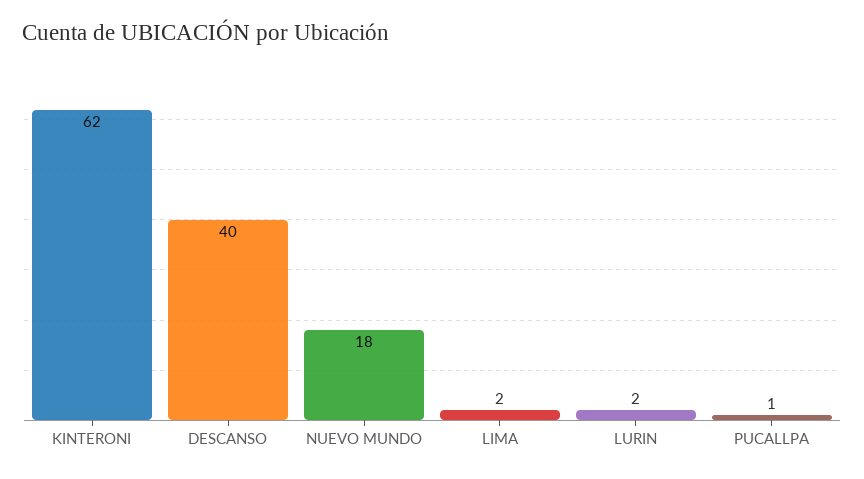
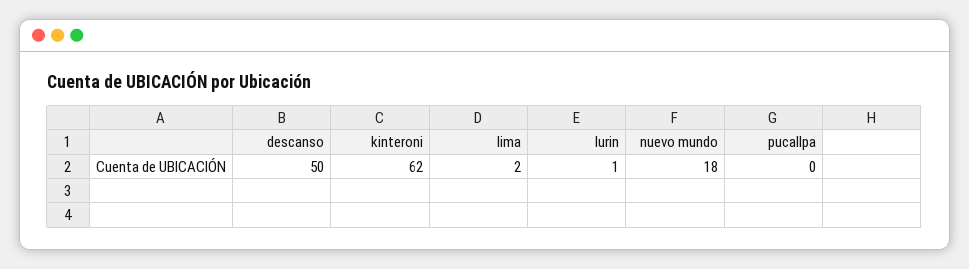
  {
    "KINTERONI": 62,
-   "DESCANSO": 40,
+   "DESCANSO": 50,
    "NUEVO MUNDO": 18,
    "LIMA": 2,
-   "LURIN": 2,
+   "LURIN": 1,
-   "PUCALLPA": 1
+   "PUCALLPA": 0
  }

